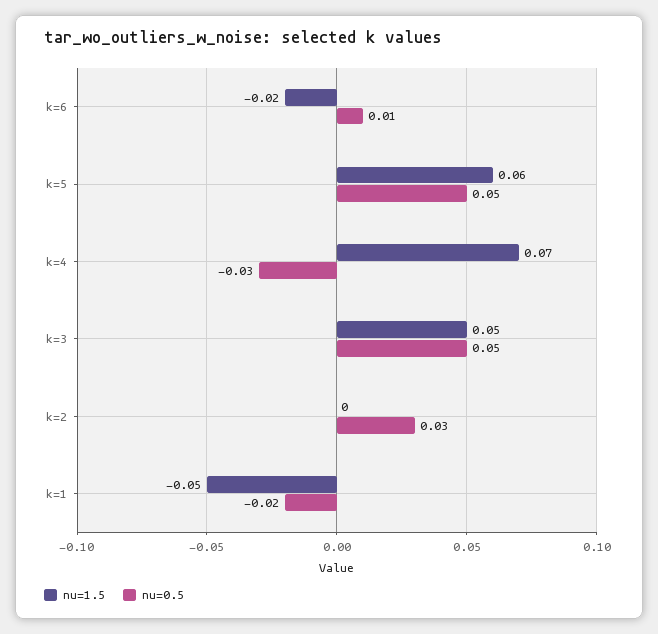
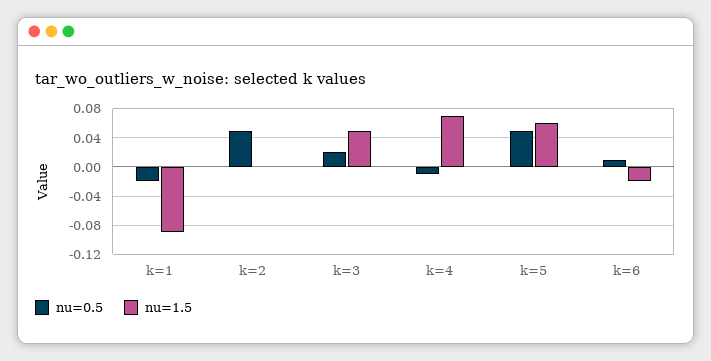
  {
    "nu=1.5": {
      "k=6": -0.02,
      "k=5": 0.06,
      "k=4": 0.07,
      "k=3": 0.05,
      "k=2": 0,
-     "k=1": -0.05
+     "k=1": -0.09
    },
    "nu=0.5": {
      "k=6": 0.01,
      "k=5": 0.05,
-     "k=4": -0.03,
+     "k=4": -0.01,
-     "k=3": 0.05,
+     "k=3": 0.02,
-     "k=2": 0.03,
+     "k=2": 0.05,
      "k=1": -0.02
    }
  }

